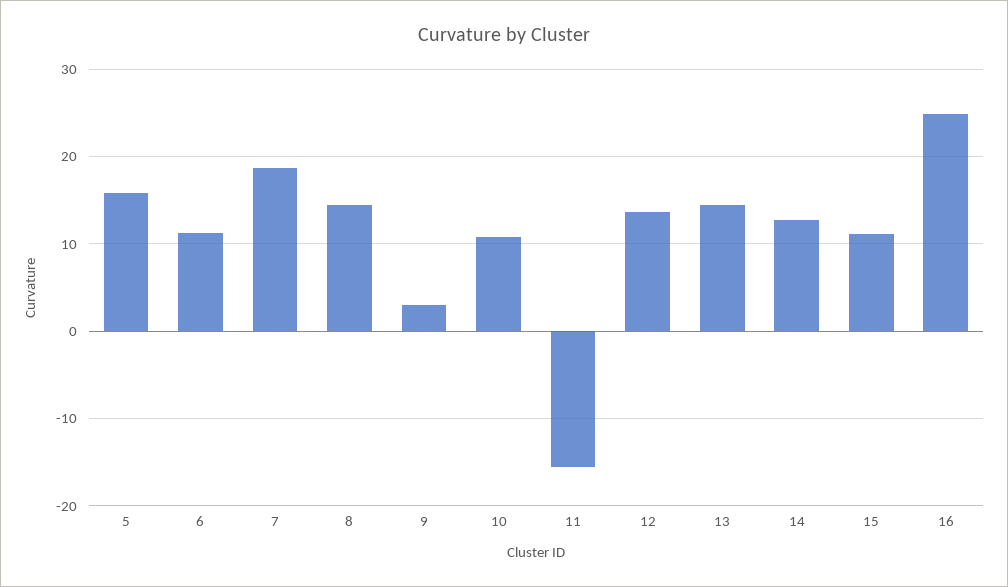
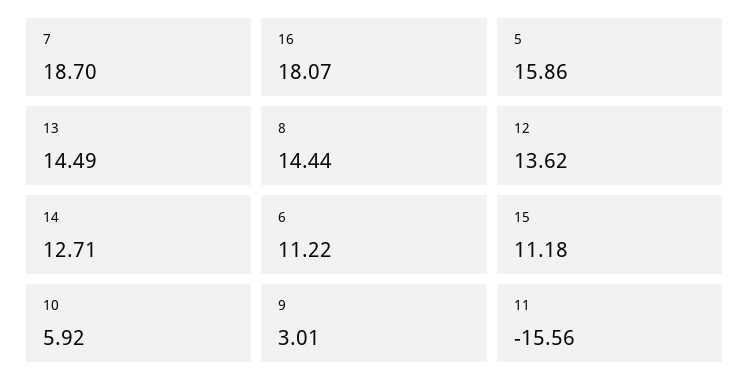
  {
    "5": 15.86,
    "6": 11.22,
    "7": 18.7,
    "8": 14.44,
    "9": 3.01,
-   "10": 11,
+   "10": 5.92,
    "11": -15.56,
    "12": 13.62,
    "13": 14.49,
    "14": 12.71,
    "15": 11.18,
-   "16": 25
+   "16": 18.07
  }

